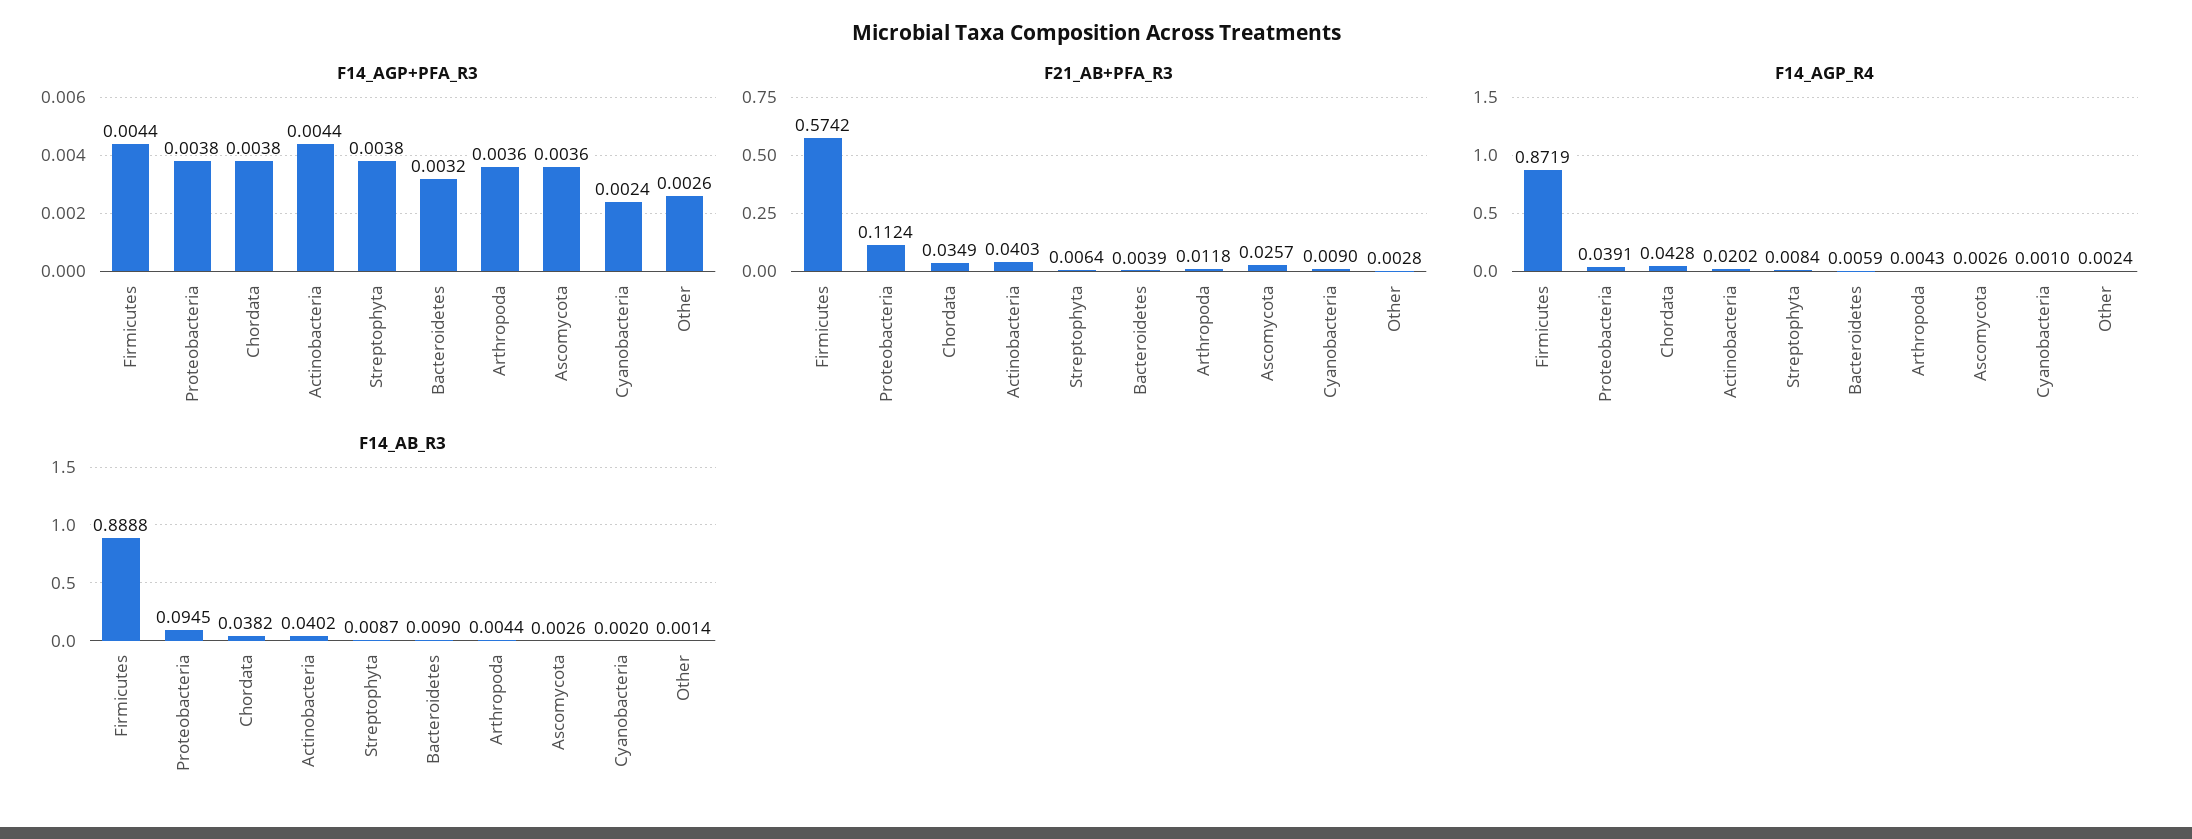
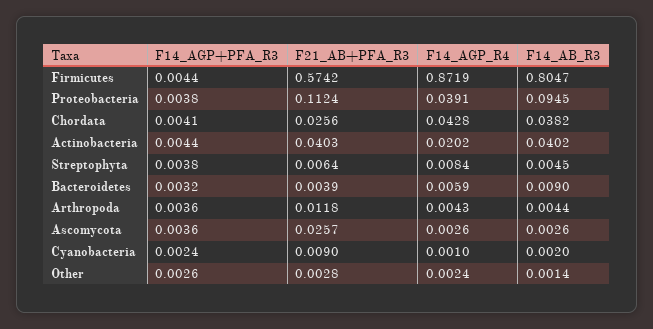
  {
    "F14_AGP+PFA_R3": {
      "Firmicutes": 0.0044,
      "Proteobacteria": 0.0038,
-     "Chordata": 0.0038,
+     "Chordata": 0.0041,
      "Actinobacteria": 0.0044,
      "Streptophyta": 0.0038,
      "Bacteroidetes": 0.0032,
      "Arthropoda": 0.0036,
      "Ascomycota": 0.0036,
      "Cyanobacteria": 0.0024,
      "Other": 0.0026
    },
    "F21_AB+PFA_R3": {
      "Firmicutes": 0.5742,
      "Proteobacteria": 0.1124,
-     "Chordata": 0.0349,
+     "Chordata": 0.0256,
      "Actinobacteria": 0.0403,
      "Streptophyta": 0.0064,
      "Bacteroidetes": 0.0039,
      "Arthropoda": 0.0118,
      "Ascomycota": 0.0257,
      "Cyanobacteria": 0.009,
      "Other": 0.0028
    },
    "F14_AGP_R4": {
      "Firmicutes": 0.8719,
      "Proteobacteria": 0.0391,
      "Chordata": 0.0428,
      "Actinobacteria": 0.0202,
      "Streptophyta": 0.0084,
      "Bacteroidetes": 0.0059,
      "Arthropoda": 0.0043,
      "Ascomycota": 0.0026,
      "Cyanobacteria": 0.001,
      "Other": 0.0024
    },
    "F14_AB_R3": {
-     "Firmicutes": 0.8888,
+     "Firmicutes": 0.8047,
      "Proteobacteria": 0.0945,
      "Chordata": 0.0382,
      "Actinobacteria": 0.0402,
-     "Streptophyta": 0.0087,
+     "Streptophyta": 0.0045,
      "Bacteroidetes": 0.009,
      "Arthropoda": 0.0044,
      "Ascomycota": 0.0026,
      "Cyanobacteria": 0.002,
      "Other": 0.0014
    }
  }

